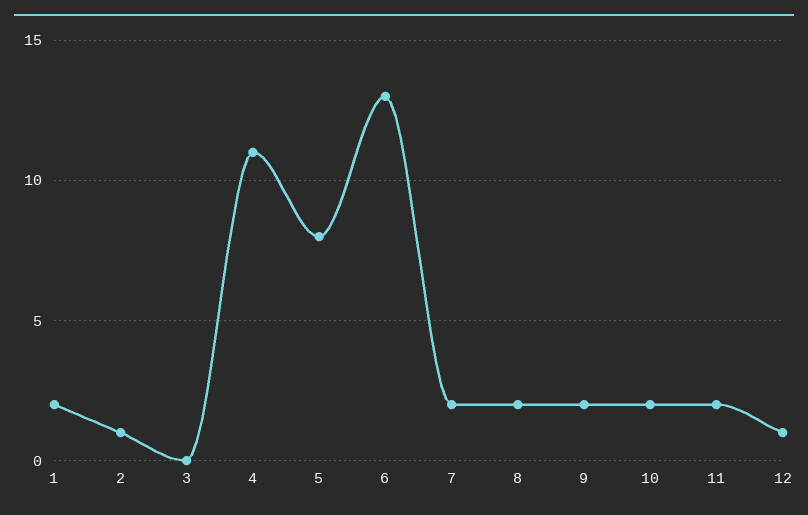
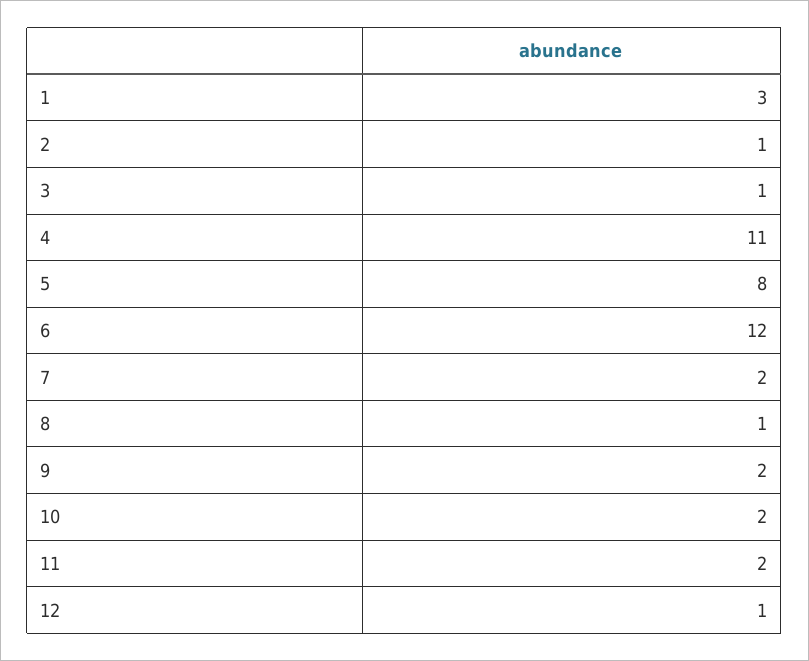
  {
-   "1": 2,
+   "1": 3,
    "2": 1,
-   "3": 0,
+   "3": 1,
    "4": 11,
    "5": 8,
-   "6": 13,
+   "6": 12,
    "7": 2,
-   "8": 2,
+   "8": 1,
    "9": 2,
    "10": 2,
    "11": 2,
    "12": 1
  }

